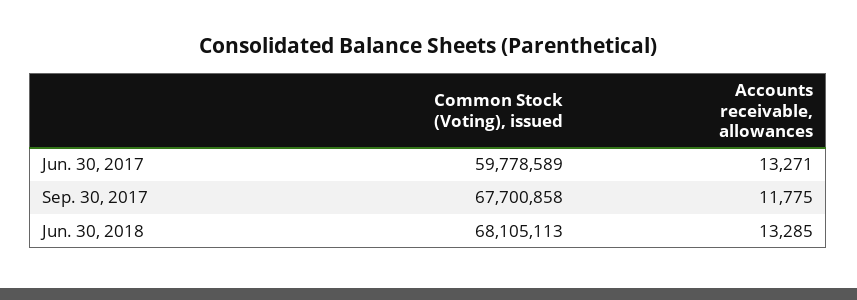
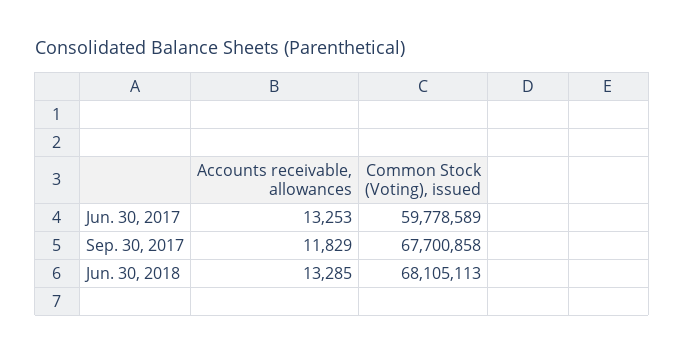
  {
    "Common Stock (Voting), issued": {
      "Jun. 30, 2017": 59778589,
      "Sep. 30, 2017": 67700858,
      "Jun. 30, 2018": 68105113
    },
    "Accounts receivable, allowances": {
-     "Jun. 30, 2017": 13271,
+     "Jun. 30, 2017": 13253,
-     "Sep. 30, 2017": 11775,
+     "Sep. 30, 2017": 11829,
      "Jun. 30, 2018": 13285
    }
  }

